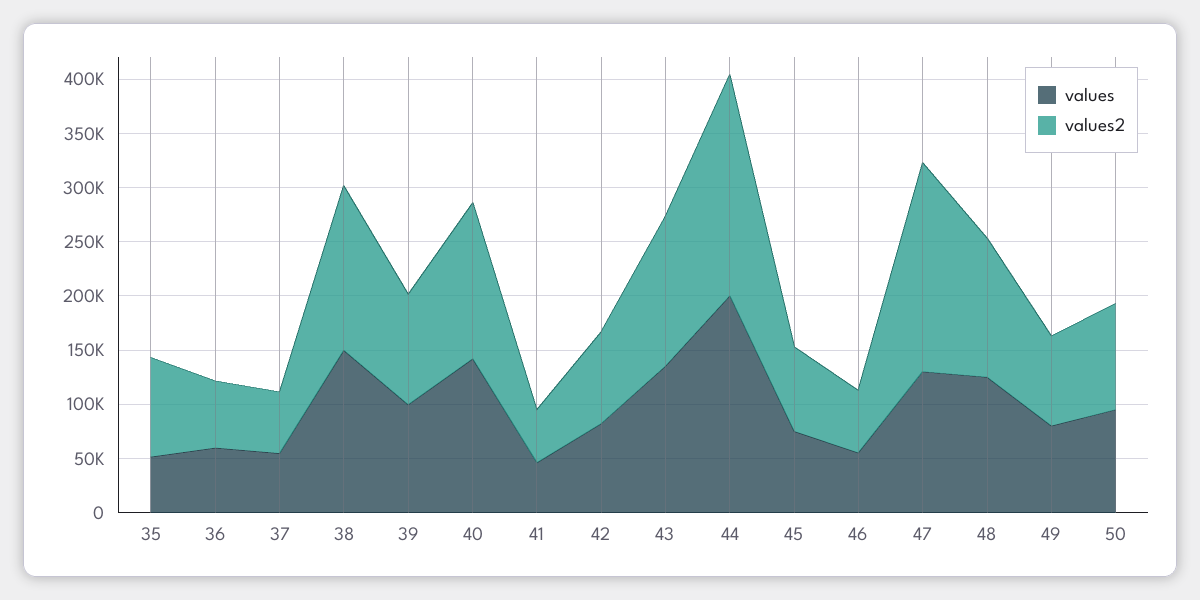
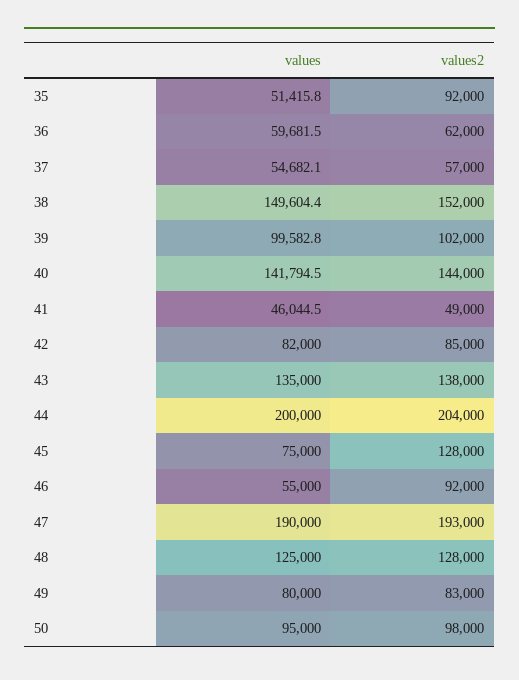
  {
    "values": {
      "35": 51415.8,
      "36": 59681.5,
      "37": 54682.1,
      "38": 149604.4,
      "39": 99582.8,
      "40": 141794.5,
      "41": 46044.5,
      "42": 82000,
      "43": 135000,
      "44": 200000,
      "45": 75000,
      "46": 55000,
-     "47": 130000,
+     "47": 190000,
      "48": 125000,
      "49": 80000,
      "50": 95000
    },
    "values2": {
      "35": 92000,
      "36": 62000,
      "37": 57000,
      "38": 152000,
      "39": 102000,
      "40": 144000,
      "41": 49000,
      "42": 85000,
      "43": 138000,
      "44": 204000,
-     "45": 80000,
+     "45": 128000,
-     "46": 60000,
+     "46": 92000,
      "47": 193000,
      "48": 128000,
      "49": 83000,
      "50": 98000
    }
  }

